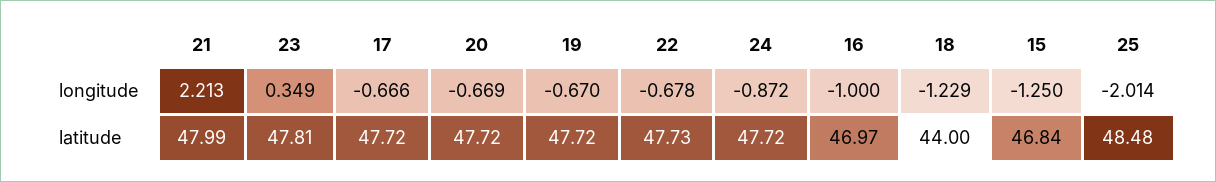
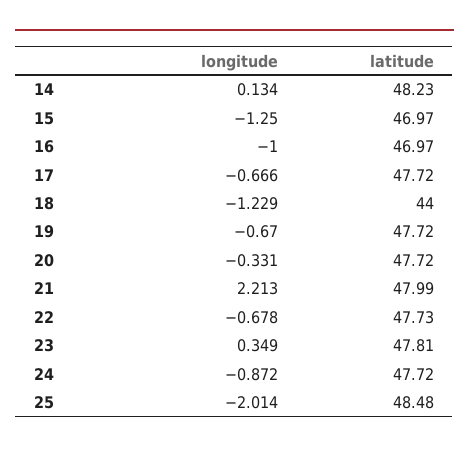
  {
    "21": {
      "longitude": 2.213,
      "latitude": 47.99
    },
    "23": {
      "longitude": 0.349,
      "latitude": 47.81
    },
    "17": {
      "longitude": -0.666,
      "latitude": 47.72
    },
    "20": {
-     "longitude": -0.669,
+     "longitude": -0.331,
      "latitude": 47.72
    },
    "19": {
      "longitude": -0.67,
      "latitude": 47.72
    },
    "22": {
      "longitude": -0.678,
      "latitude": 47.73
    },
    "24": {
      "longitude": -0.872,
      "latitude": 47.72
    },
    "16": {
      "longitude": -1,
      "latitude": 46.97
    },
    "18": {
      "longitude": -1.229,
      "latitude": 44
    },
    "15": {
      "longitude": -1.25,
-     "latitude": 46.84
+     "latitude": 46.97
    },
    "25": {
      "longitude": -2.014,
      "latitude": 48.48
-   }
+   },
+   "14": {
+     "longitude": 0.134,
+     "latitude": 48.23
+   }
  }

